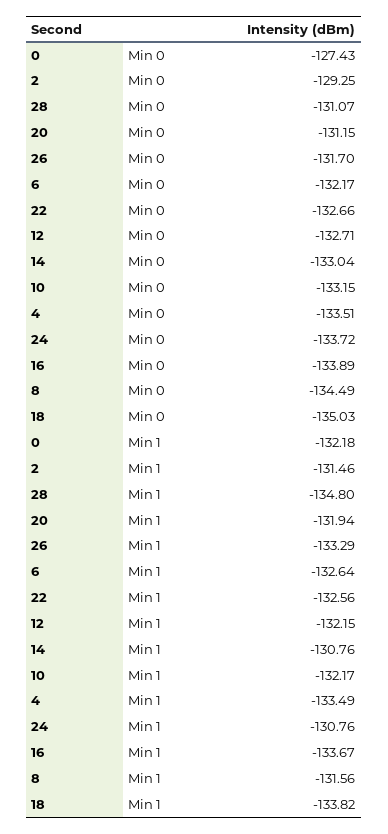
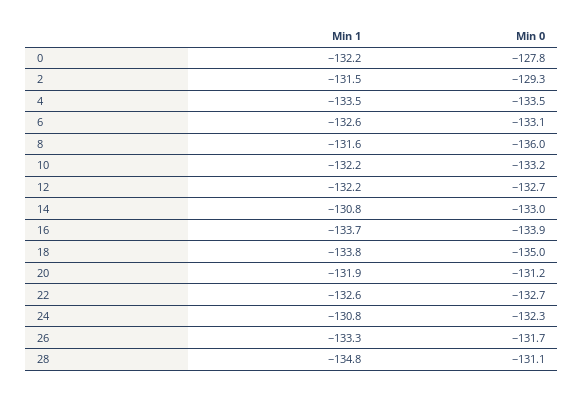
  {
    "0": {
-     "Min 0": -127.43,
+     "Min 0": -127.8,
      "Min 1": -132.18
    },
    "2": {
      "Min 0": -129.25,
      "Min 1": -131.46
    },
    "28": {
      "Min 0": -131.07,
      "Min 1": -134.8
    },
    "20": {
      "Min 0": -131.15,
      "Min 1": -131.94
    },
    "26": {
      "Min 0": -131.7,
      "Min 1": -133.29
    },
    "6": {
-     "Min 0": -132.17,
+     "Min 0": -133.1,
      "Min 1": -132.64
    },
    "22": {
      "Min 0": -132.66,
      "Min 1": -132.56
    },
    "12": {
      "Min 0": -132.71,
      "Min 1": -132.15
    },
    "14": {
      "Min 0": -133.04,
      "Min 1": -130.76
    },
    "10": {
      "Min 0": -133.15,
      "Min 1": -132.17
    },
    "4": {
      "Min 0": -133.51,
      "Min 1": -133.49
    },
    "24": {
-     "Min 0": -133.72,
+     "Min 0": -132.3,
      "Min 1": -130.76
    },
    "16": {
      "Min 0": -133.89,
      "Min 1": -133.67
    },
    "8": {
-     "Min 0": -134.49,
+     "Min 0": -136,
      "Min 1": -131.56
    },
    "18": {
      "Min 0": -135.03,
      "Min 1": -133.82
    }
  }

